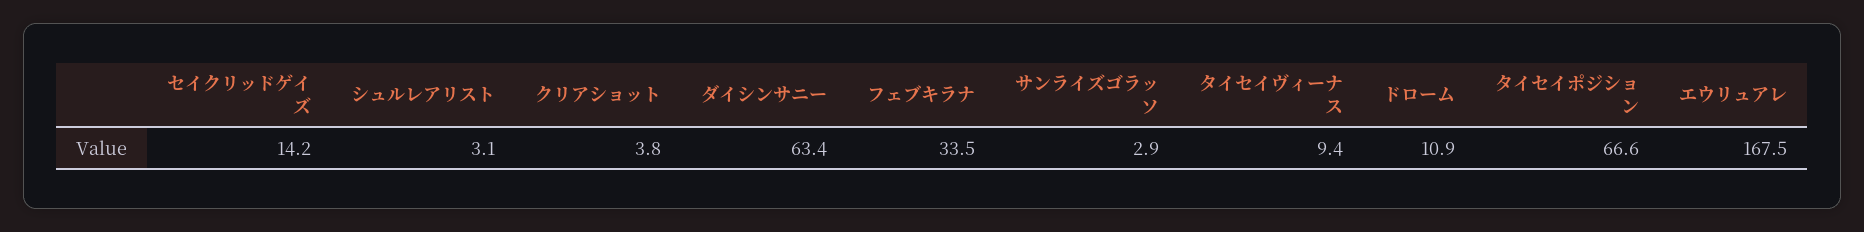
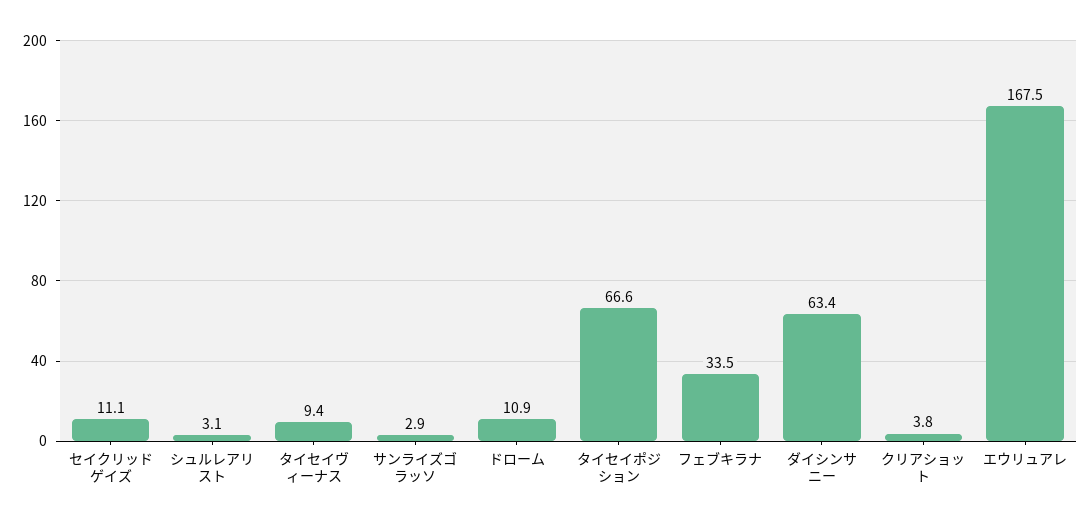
  {
-   "セイクリッドゲイズ": 14.2,
+   "セイクリッドゲイズ": 11.1,
    "シュルレアリスト": 3.1,
    "クリアショット": 3.8,
    "ダイシンサニー": 63.4,
    "フェブキラナ": 33.5,
    "サンライズゴラッソ": 2.9,
    "タイセイヴィーナス": 9.4,
    "ドローム": 10.9,
    "タイセイポジション": 66.6,
    "エウリュアレ": 167.5
  }

